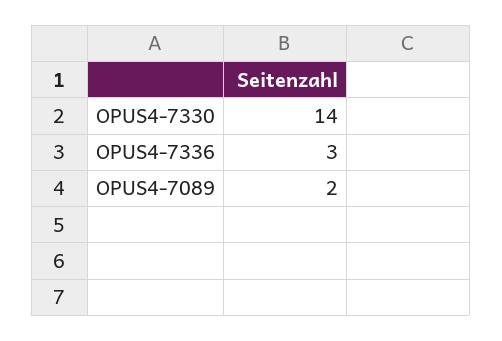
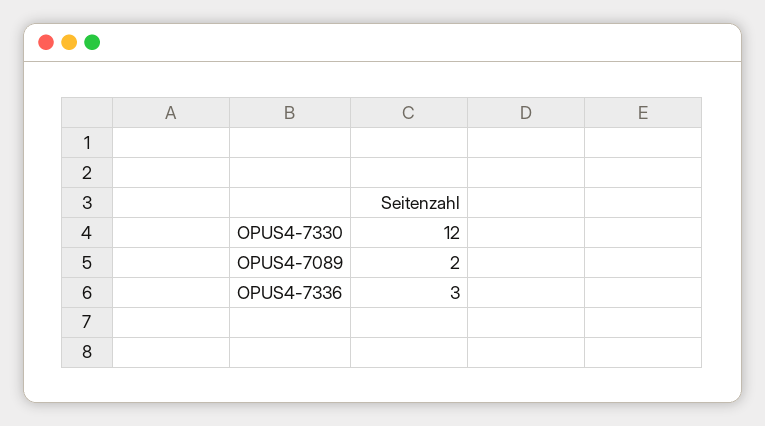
  {
-   "OPUS4-7330": 14,
+   "OPUS4-7330": 12,
    "OPUS4-7336": 3,
    "OPUS4-7089": 2
  }

